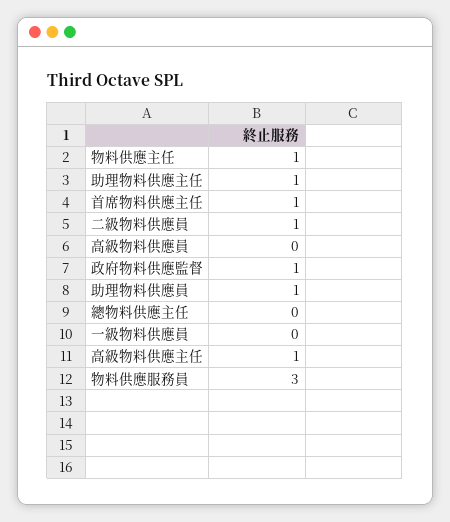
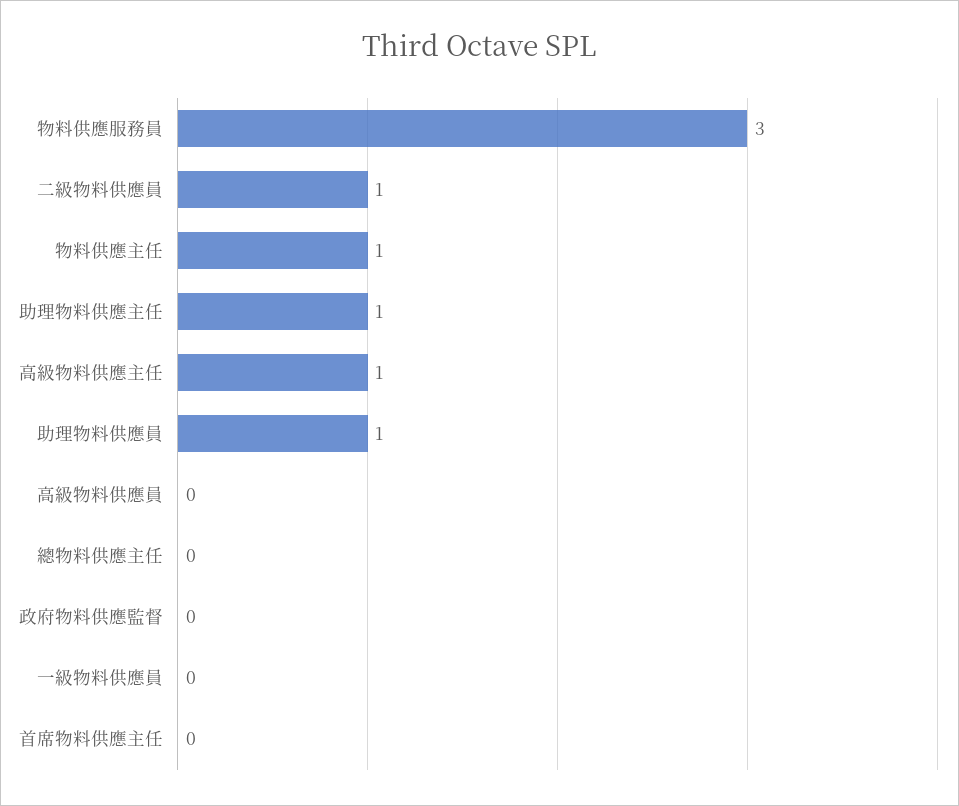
  {
    "物料供應主任": 1,
    "助理物料供應主任": 1,
-   "首席物料供應主任": 1,
+   "首席物料供應主任": 0,
    "二級物料供應員": 1,
    "高級物料供應員": 0,
-   "政府物料供應監督": 1,
+   "政府物料供應監督": 0,
    "助理物料供應員": 1,
    "總物料供應主任": 0,
    "一級物料供應員": 0,
    "高級物料供應主任": 1,
    "物料供應服務員": 3
  }

